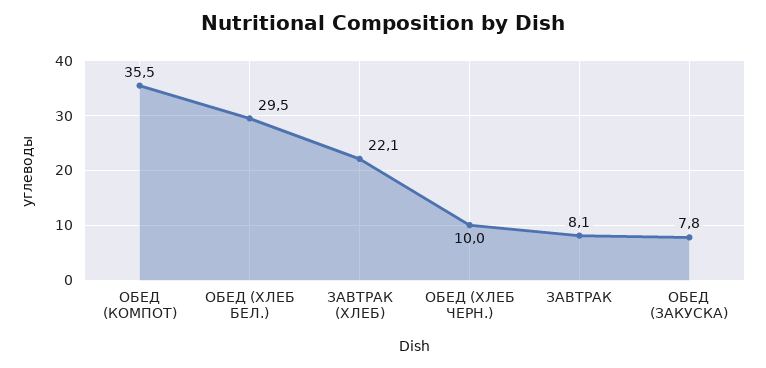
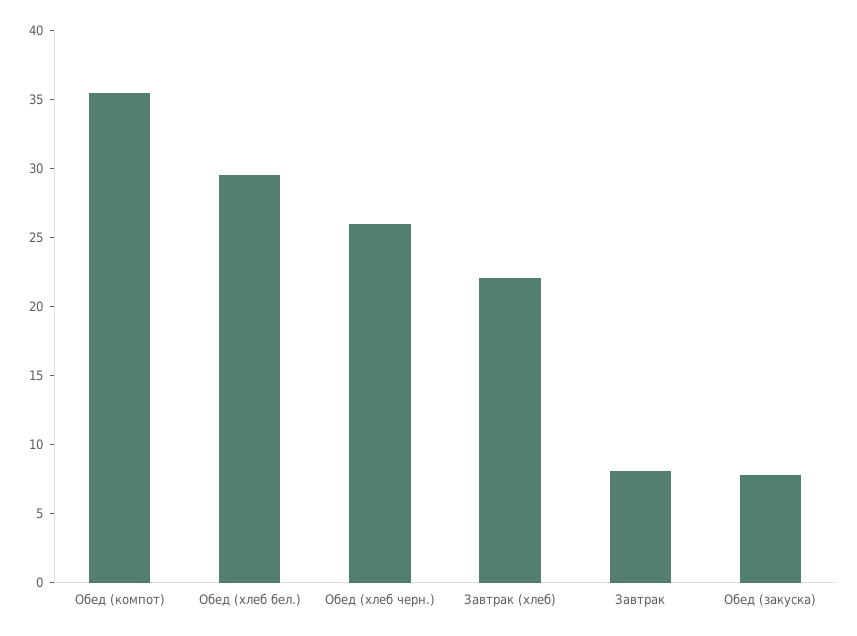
  {
    "ОБЕД (КОМПОТ)": 35.5,
    "ОБЕД (ХЛЕБ БЕЛ.)": 29.5,
    "ЗАВТРАК (ХЛЕБ)": 22.1,
-   "ОБЕД (ХЛЕБ ЧЕРН.)": 10,
+   "ОБЕД (ХЛЕБ ЧЕРН.)": 26,
    "ЗАВТРАК": 8.1,
    "ОБЕД (ЗАКУСКА)": 7.8
  }

